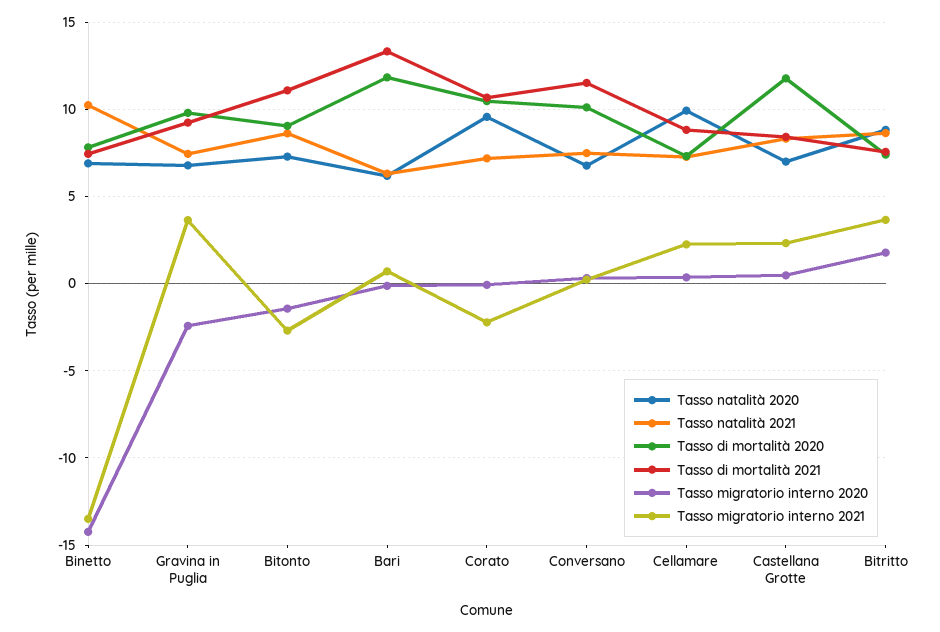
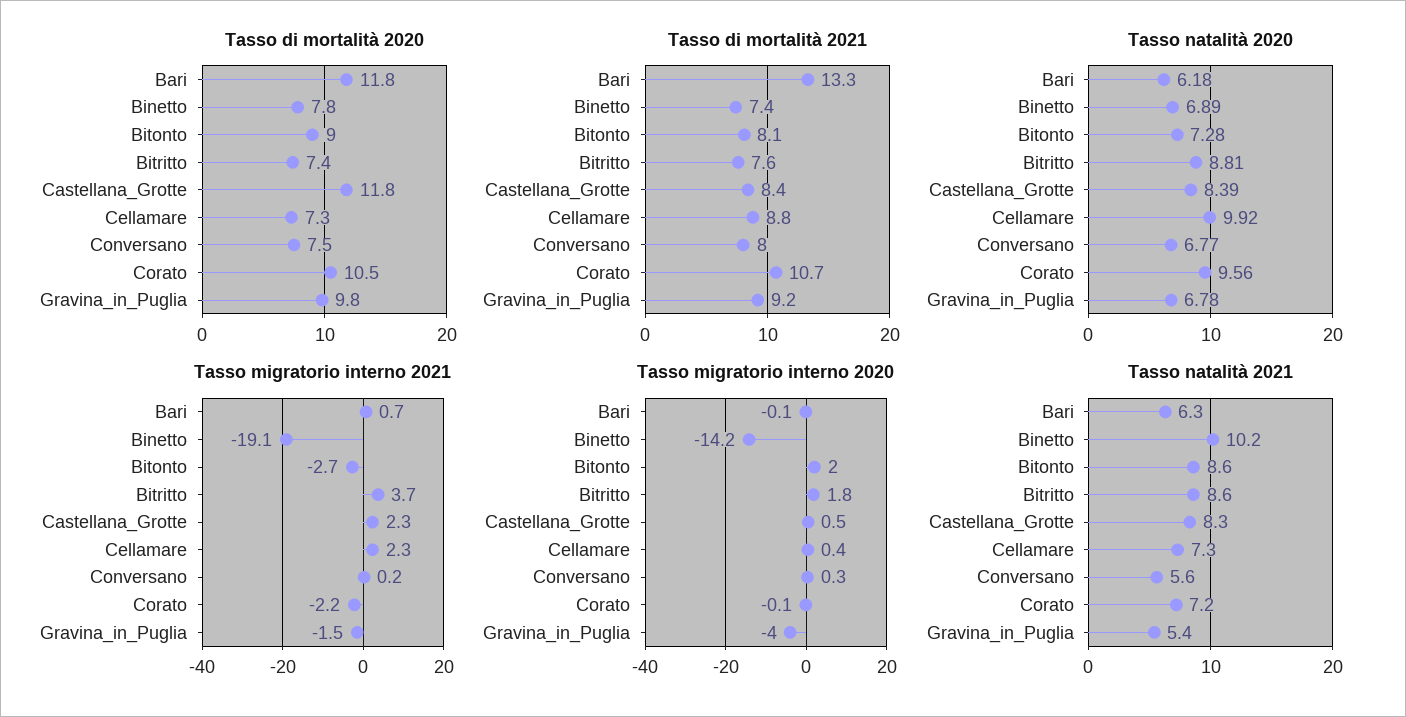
  {
    "Tasso natalità 2020": {
      "Binetto": 6.89,
      "Gravina in Puglia": 6.78,
      "Bitonto": 7.28,
      "Bari": 6.18,
      "Corato": 9.56,
      "Conversano": 6.77,
      "Cellamare": 9.92,
-     "Castellana Grotte": 7,
+     "Castellana Grotte": 8.39,
      "Bitritto": 8.81
    },
    "Tasso natalità 2021": {
      "Binetto": 10.2,
-     "Gravina in Puglia": 7.5,
+     "Gravina in Puglia": 5.4,
      "Bitonto": 8.6,
      "Bari": 6.3,
      "Corato": 7.2,
-     "Conversano": 7.5,
+     "Conversano": 5.6,
      "Cellamare": 7.3,
      "Castellana Grotte": 8.3,
      "Bitritto": 8.6
    },
    "Tasso di mortalità 2020": {
      "Binetto": 7.8,
      "Gravina in Puglia": 9.8,
      "Bitonto": 9,
      "Bari": 11.8,
      "Corato": 10.5,
-     "Conversano": 10,
+     "Conversano": 7.5,
      "Cellamare": 7.3,
      "Castellana Grotte": 11.8,
      "Bitritto": 7.4
    },
    "Tasso di mortalità 2021": {
      "Binetto": 7.4,
      "Gravina in Puglia": 9.2,
-     "Bitonto": 11,
+     "Bitonto": 8.1,
      "Bari": 13.3,
      "Corato": 10.7,
-     "Conversano": 11.5,
+     "Conversano": 8,
      "Cellamare": 8.8,
      "Castellana Grotte": 8.4,
      "Bitritto": 7.6
    },
    "Tasso migratorio interno 2020": {
      "Binetto": -14.2,
-     "Gravina in Puglia": -2.5,
+     "Gravina in Puglia": -4,
-     "Bitonto": -1.5,
+     "Bitonto": 2,
      "Bari": -0.1,
      "Corato": -0.1,
      "Conversano": 0.3,
      "Cellamare": 0.4,
      "Castellana Grotte": 0.5,
      "Bitritto": 1.8
    },
    "Tasso migratorio interno 2021": {
-     "Binetto": -13.5,
+     "Binetto": -19.1,
-     "Gravina in Puglia": 3.5,
+     "Gravina in Puglia": -1.5,
      "Bitonto": -2.7,
      "Bari": 0.7,
      "Corato": -2.2,
      "Conversano": 0.2,
      "Cellamare": 2.3,
      "Castellana Grotte": 2.3,
      "Bitritto": 3.7
    }
  }

